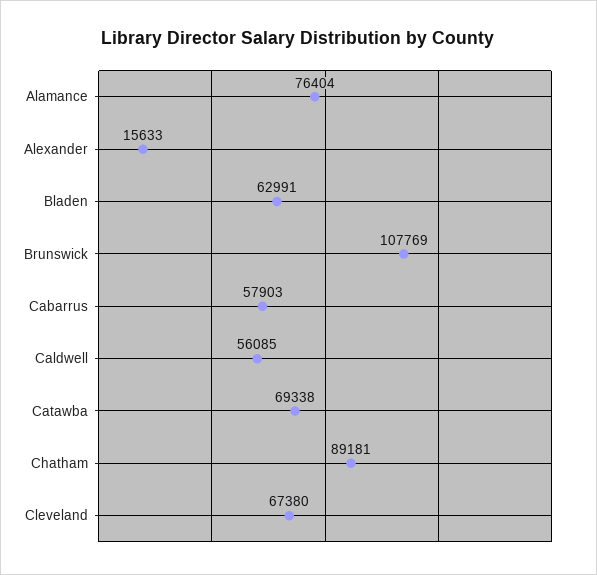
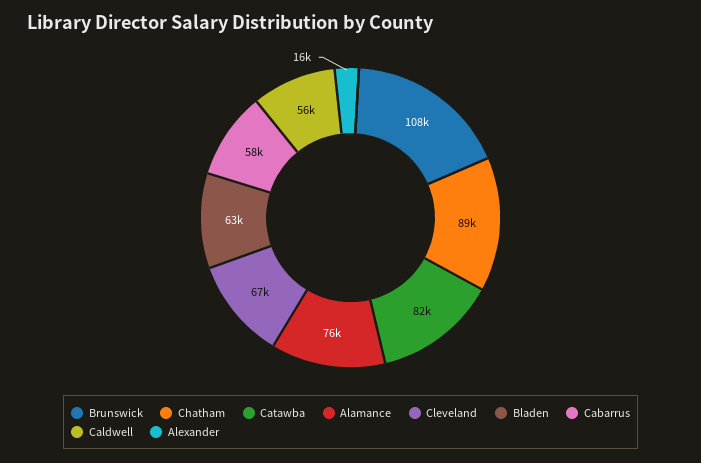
  {
    "Alamance": 76404,
    "Alexander": 15633,
    "Bladen": 62991,
    "Brunswick": 107769,
    "Cabarrus": 57903,
    "Caldwell": 56085,
-   "Catawba": 69338,
+   "Catawba": 82000,
    "Chatham": 89181,
    "Cleveland": 67380
  }

